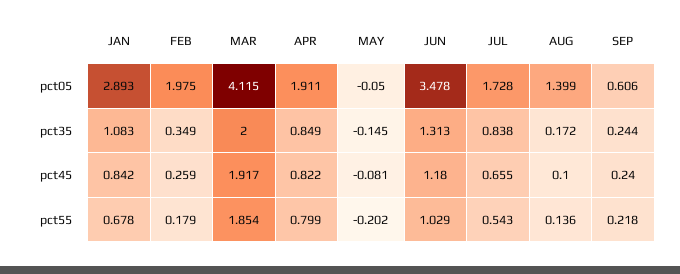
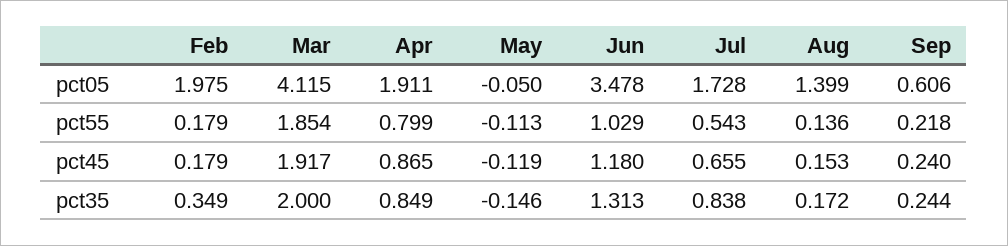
  {
-   "JAN": {
-     "pct05": 2.893,
-     "pct35": 1.083,
-     "pct45": 0.842,
-     "pct55": 0.678
-   },
    "FEB": {
      "pct05": 1.975,
      "pct35": 0.349,
-     "pct45": 0.259,
+     "pct45": 0.179,
      "pct55": 0.179
    },
    "MAR": {
      "pct05": 4.115,
      "pct35": 2,
      "pct45": 1.917,
      "pct55": 1.854
    },
    "APR": {
      "pct05": 1.911,
      "pct35": 0.849,
-     "pct45": 0.822,
+     "pct45": 0.865,
      "pct55": 0.799
    },
    "MAY": {
      "pct05": -0.05,
-     "pct35": -0.145,
+     "pct35": -0.146,
-     "pct45": -0.081,
+     "pct45": -0.119,
-     "pct55": -0.202
+     "pct55": -0.113
    },
    "JUN": {
      "pct05": 3.478,
      "pct35": 1.313,
      "pct45": 1.18,
      "pct55": 1.029
    },
    "JUL": {
      "pct05": 1.728,
      "pct35": 0.838,
      "pct45": 0.655,
      "pct55": 0.543
    },
    "AUG": {
      "pct05": 1.399,
      "pct35": 0.172,
-     "pct45": 0.1,
+     "pct45": 0.153,
      "pct55": 0.136
    },
    "SEP": {
      "pct05": 0.606,
      "pct35": 0.244,
      "pct45": 0.24,
      "pct55": 0.218
    }
  }

